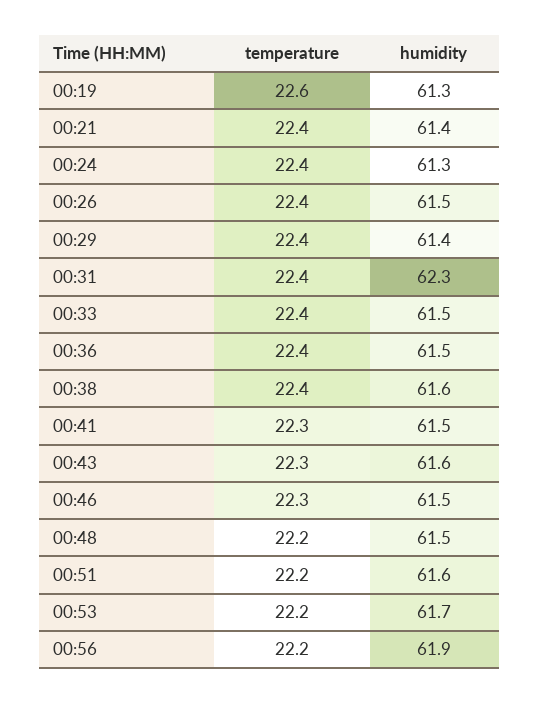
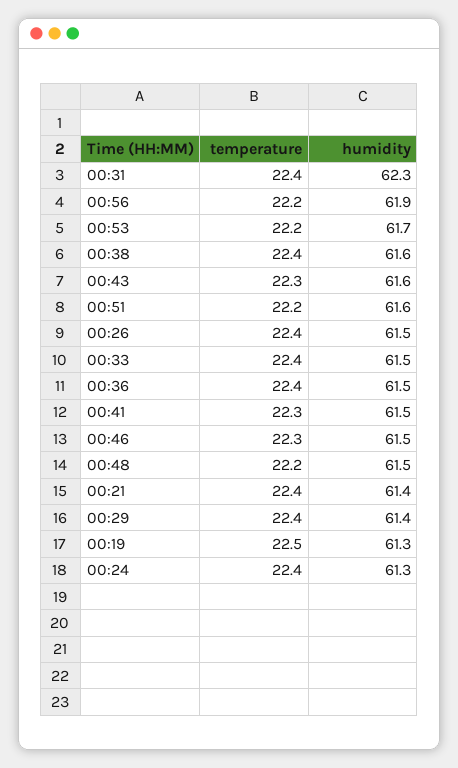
  {
    "temperature": {
-     "00:19": 22.6,
+     "00:19": 22.5,
      "00:21": 22.4,
      "00:24": 22.4,
      "00:26": 22.4,
      "00:29": 22.4,
      "00:31": 22.4,
      "00:33": 22.4,
      "00:36": 22.4,
      "00:38": 22.4,
      "00:41": 22.3,
      "00:43": 22.3,
      "00:46": 22.3,
      "00:48": 22.2,
      "00:51": 22.2,
      "00:53": 22.2,
      "00:56": 22.2
    },
    "humidity": {
      "00:19": 61.3,
      "00:21": 61.4,
      "00:24": 61.3,
      "00:26": 61.5,
      "00:29": 61.4,
      "00:31": 62.3,
      "00:33": 61.5,
      "00:36": 61.5,
      "00:38": 61.6,
      "00:41": 61.5,
      "00:43": 61.6,
      "00:46": 61.5,
      "00:48": 61.5,
      "00:51": 61.6,
      "00:53": 61.7,
      "00:56": 61.9
    }
  }

